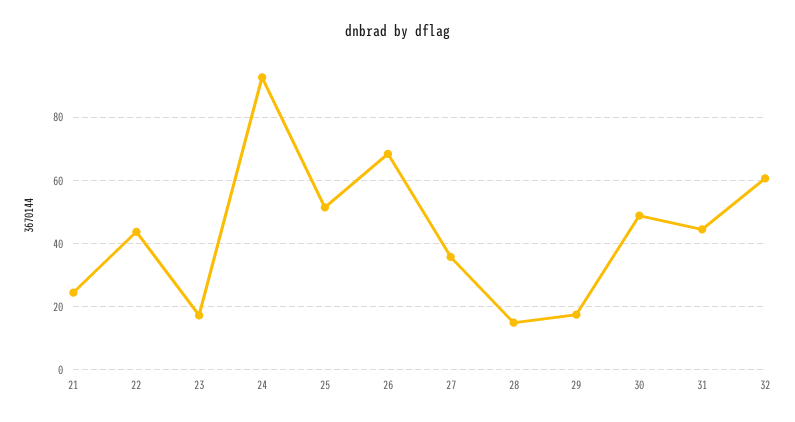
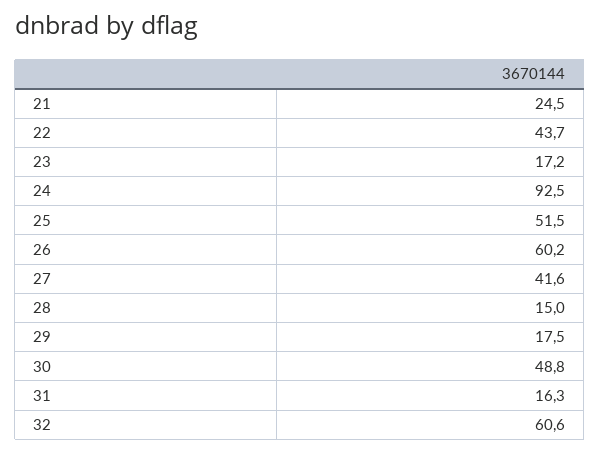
  {
    "21": 24.5,
    "22": 43.7,
    "23": 17.2,
    "24": 92.5,
    "25": 51.5,
-   "26": 68,
+   "26": 60.2,
-   "27": 36,
+   "27": 41.6,
    "28": 15,
    "29": 17.5,
    "30": 48.8,
-   "31": 44,
+   "31": 16.3,
    "32": 60.6
  }

